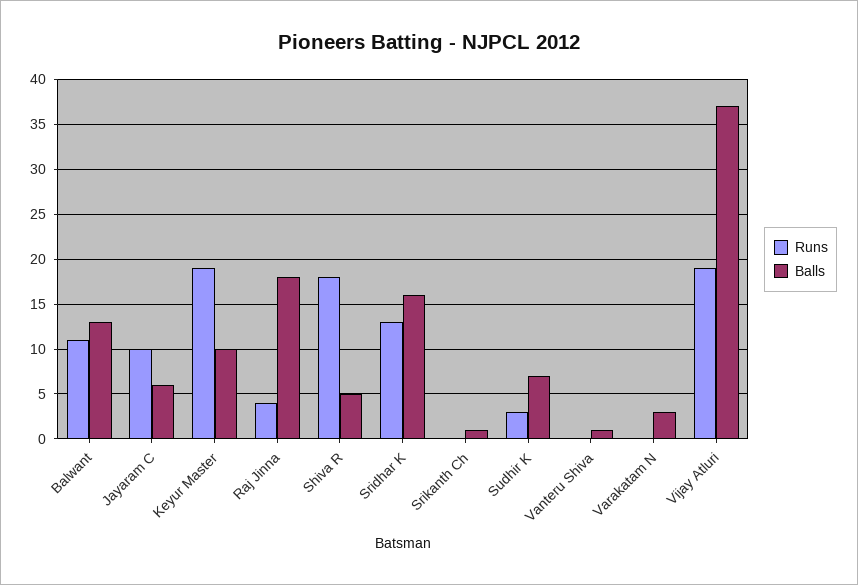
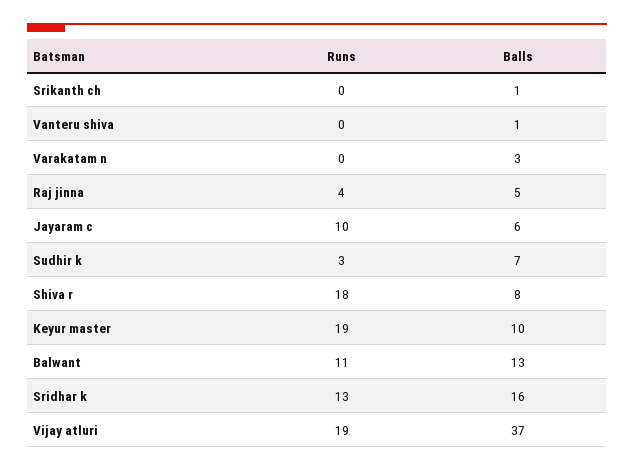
  {
    "Runs": {
      "Balwant": 11,
      "Jayaram C": 10,
      "Keyur Master": 19,
      "Raj Jinna": 4,
      "Shiva R": 18,
      "Sridhar K": 13,
      "Srikanth Ch": 0,
      "Sudhir K": 3,
      "Vanteru Shiva": 0,
      "Varakatam N": 0,
      "Vijay Atluri": 19
    },
    "Balls": {
      "Balwant": 13,
      "Jayaram C": 6,
      "Keyur Master": 10,
-     "Raj Jinna": 18,
+     "Raj Jinna": 5,
-     "Shiva R": 5,
+     "Shiva R": 8,
      "Sridhar K": 16,
      "Srikanth Ch": 1,
      "Sudhir K": 7,
      "Vanteru Shiva": 1,
      "Varakatam N": 3,
      "Vijay Atluri": 37
    }
  }

